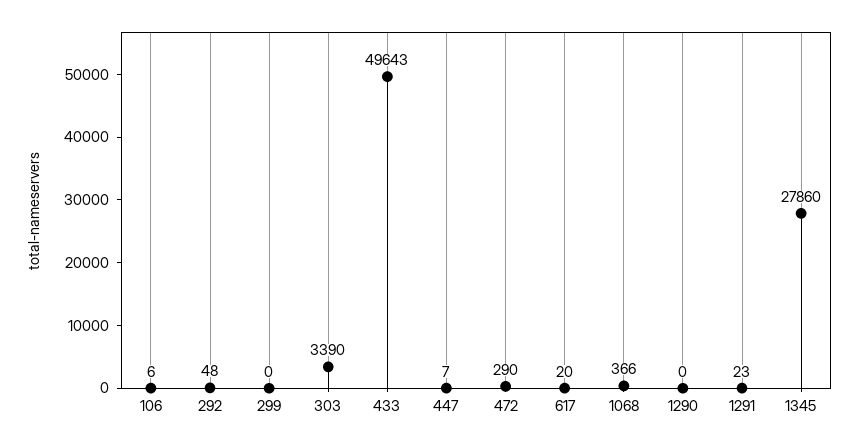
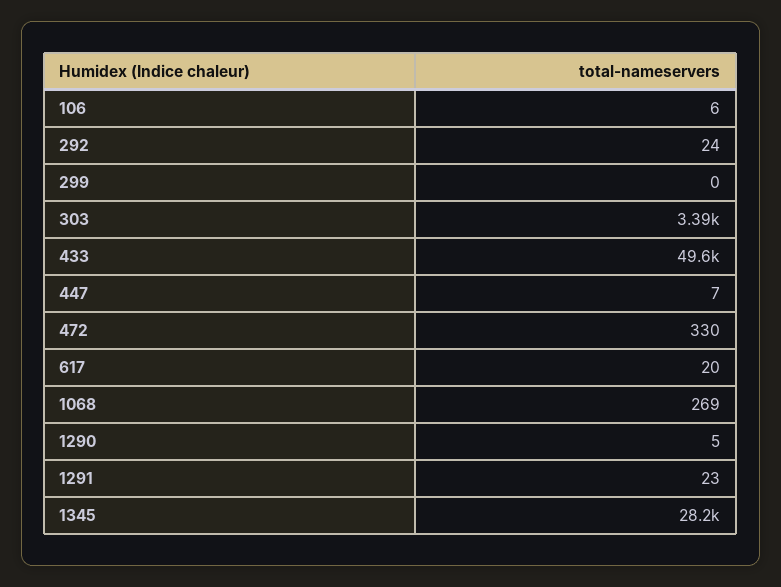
  {
    "106": 6,
-   "292": 48,
+   "292": 24,
    "299": 0,
    "303": 3390,
    "433": 49643,
    "447": 7,
-   "472": 290,
+   "472": 330,
    "617": 20,
-   "1068": 366,
+   "1068": 269,
-   "1290": 0,
+   "1290": 5,
    "1291": 23,
-   "1345": 27860
+   "1345": 28200
  }

